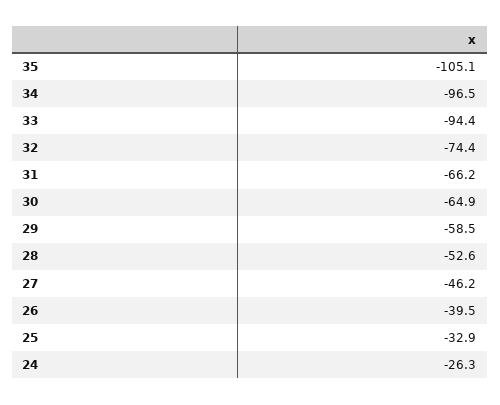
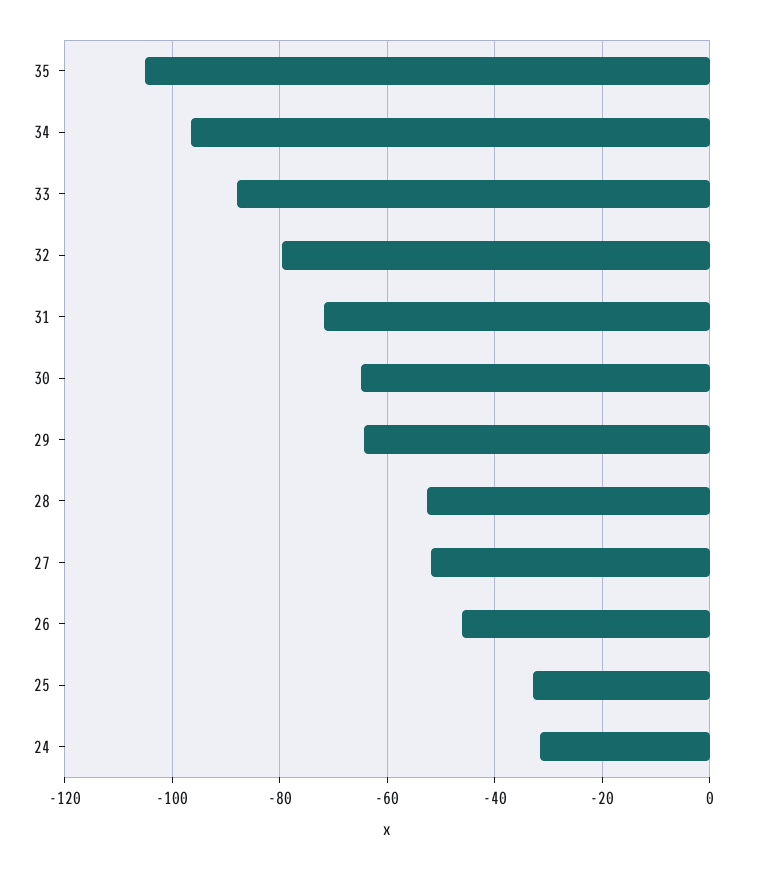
  {
    "35": -105.1,
    "34": -96.5,
-   "33": -94.4,
+   "33": -88,
-   "32": -74.4,
+   "32": -80,
-   "31": -66.2,
+   "31": -72,
    "30": -64.9,
-   "29": -58.5,
+   "29": -64,
    "28": -52.6,
-   "27": -46.2,
+   "27": -52,
-   "26": -39.5,
+   "26": -46,
    "25": -32.9,
-   "24": -26.3
+   "24": -32
  }

